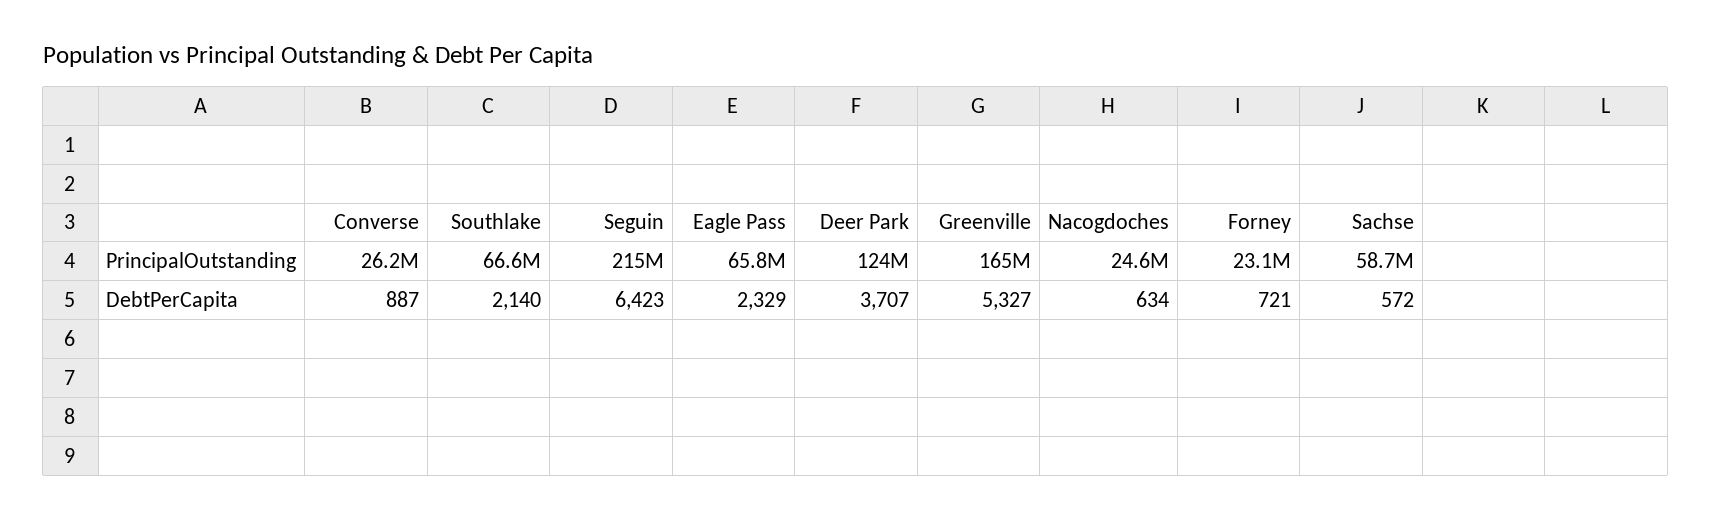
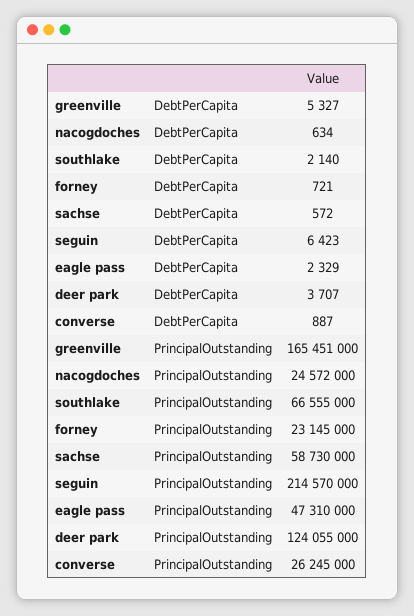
  {
    "Converse": {
      "PrincipalOutstanding": 26245000,
      "DebtPerCapita": 887
    },
    "Southlake": {
      "PrincipalOutstanding": 66555000,
      "DebtPerCapita": 2140
    },
    "Seguin": {
      "PrincipalOutstanding": 214570000,
      "DebtPerCapita": 6423
    },
    "Eagle Pass": {
-     "PrincipalOutstanding": 65800000,
+     "PrincipalOutstanding": 47310000,
      "DebtPerCapita": 2329
    },
    "Deer Park": {
      "PrincipalOutstanding": 124055000,
      "DebtPerCapita": 3707
    },
    "Greenville": {
      "PrincipalOutstanding": 165451000,
      "DebtPerCapita": 5327
    },
    "Nacogdoches": {
      "PrincipalOutstanding": 24572000,
      "DebtPerCapita": 634
    },
    "Forney": {
      "PrincipalOutstanding": 23145000,
      "DebtPerCapita": 721
    },
    "Sachse": {
      "PrincipalOutstanding": 58730000,
      "DebtPerCapita": 572
    }
  }

